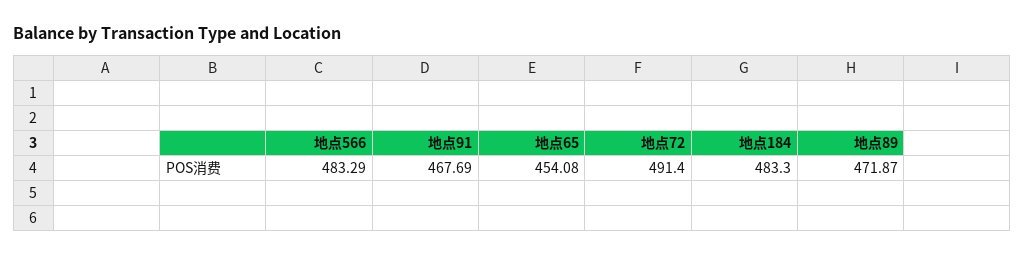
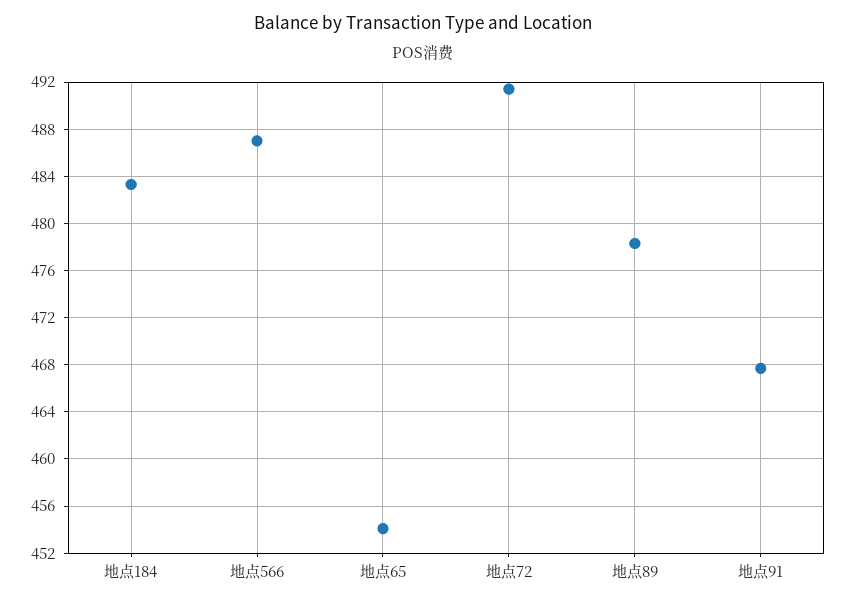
  {
-   "地点566": 483.29,
+   "地点566": 487,
    "地点91": 467.69,
    "地点65": 454.08,
    "地点72": 491.4,
    "地点184": 483.3,
-   "地点89": 471.87
+   "地点89": 478
  }

